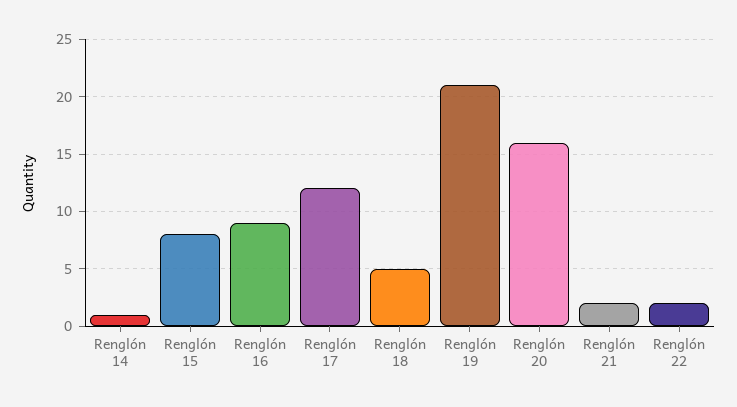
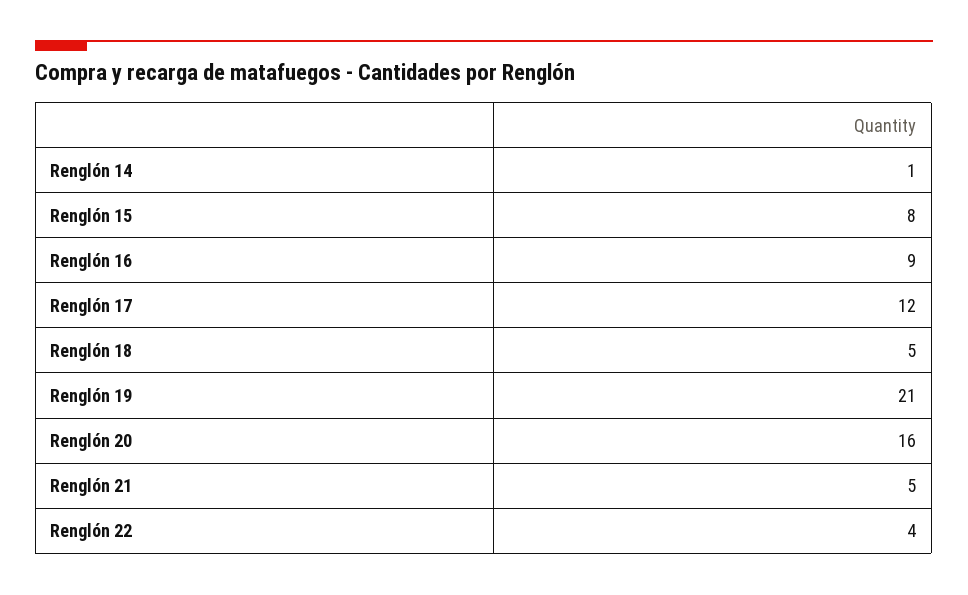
  {
    "Renglón 14": 1,
    "Renglón 15": 8,
    "Renglón 16": 9,
    "Renglón 17": 12,
    "Renglón 18": 5,
    "Renglón 19": 21,
    "Renglón 20": 16,
-   "Renglón 21": 2,
+   "Renglón 21": 5,
-   "Renglón 22": 2
+   "Renglón 22": 4
  }

